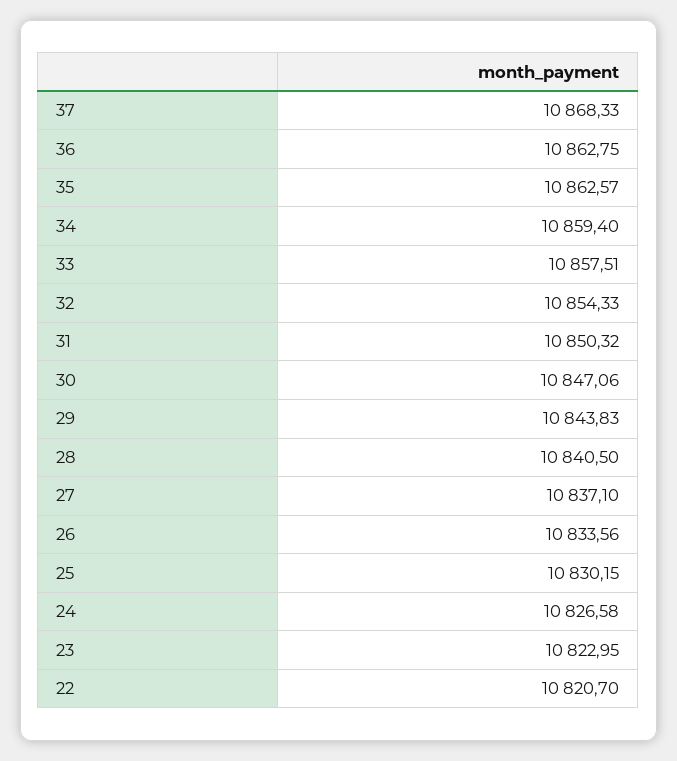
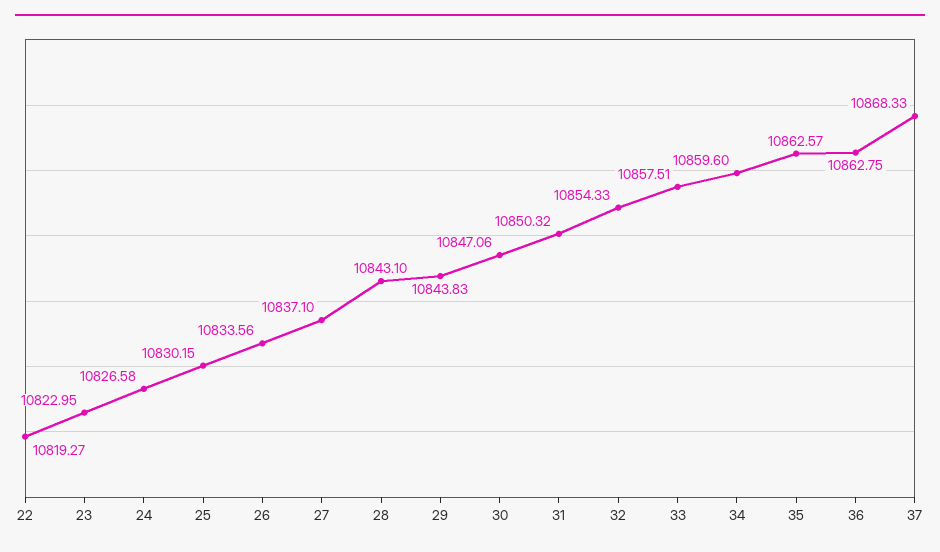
  {
    "37": 10868.33,
    "36": 10862.75,
    "35": 10862.57,
-   "34": 10859.4,
+   "34": 10859.6,
    "33": 10857.51,
    "32": 10854.33,
    "31": 10850.32,
    "30": 10847.06,
    "29": 10843.83,
-   "28": 10840.5,
+   "28": 10843.1,
    "27": 10837.1,
    "26": 10833.56,
    "25": 10830.15,
    "24": 10826.58,
    "23": 10822.95,
-   "22": 10820.7
+   "22": 10819.27
  }

